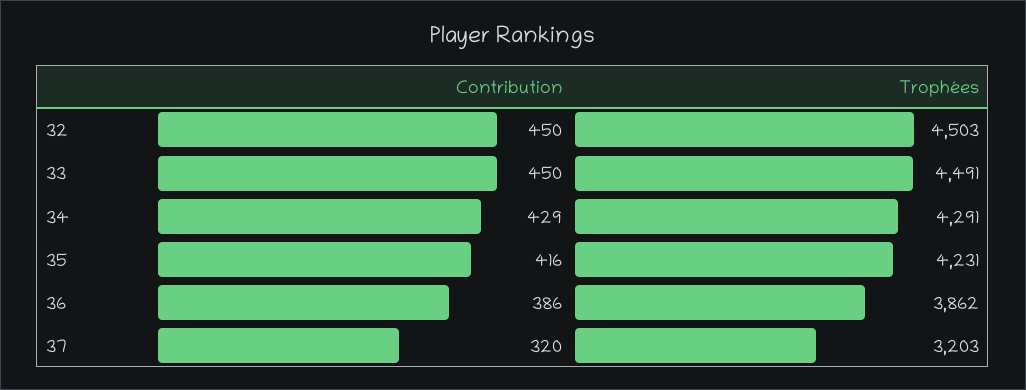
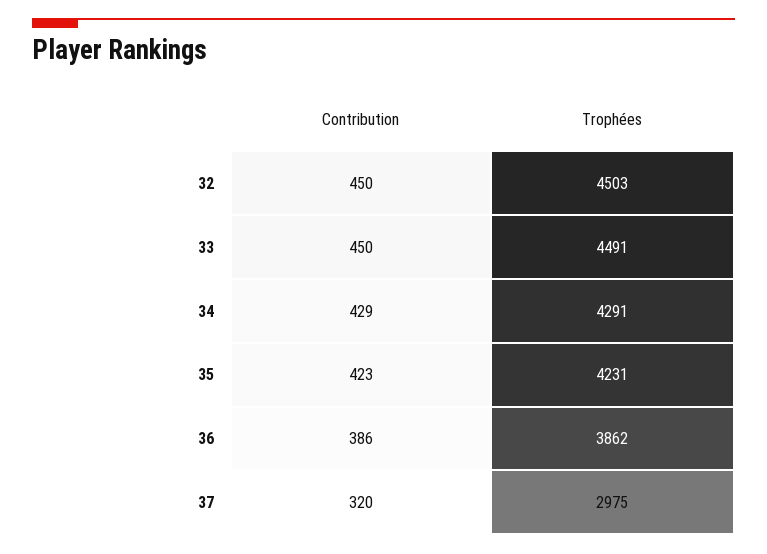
  {
    "Contribution": {
      "32": 450,
      "33": 450,
      "34": 429,
-     "35": 416,
+     "35": 423,
      "36": 386,
      "37": 320
    },
    "Trophées": {
      "32": 4503,
      "33": 4491,
      "34": 4291,
      "35": 4231,
      "36": 3862,
-     "37": 3203
+     "37": 2975
    }
  }

